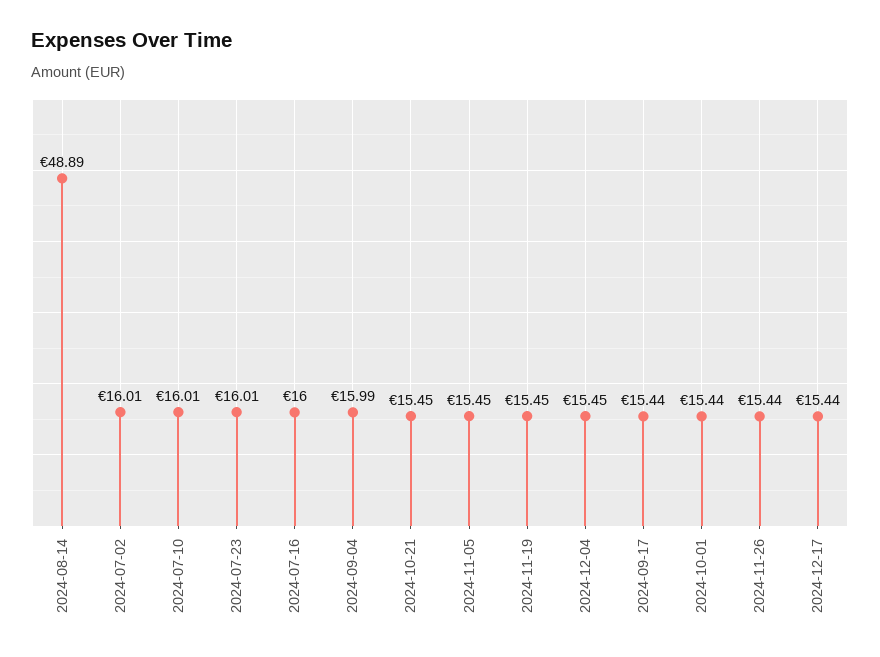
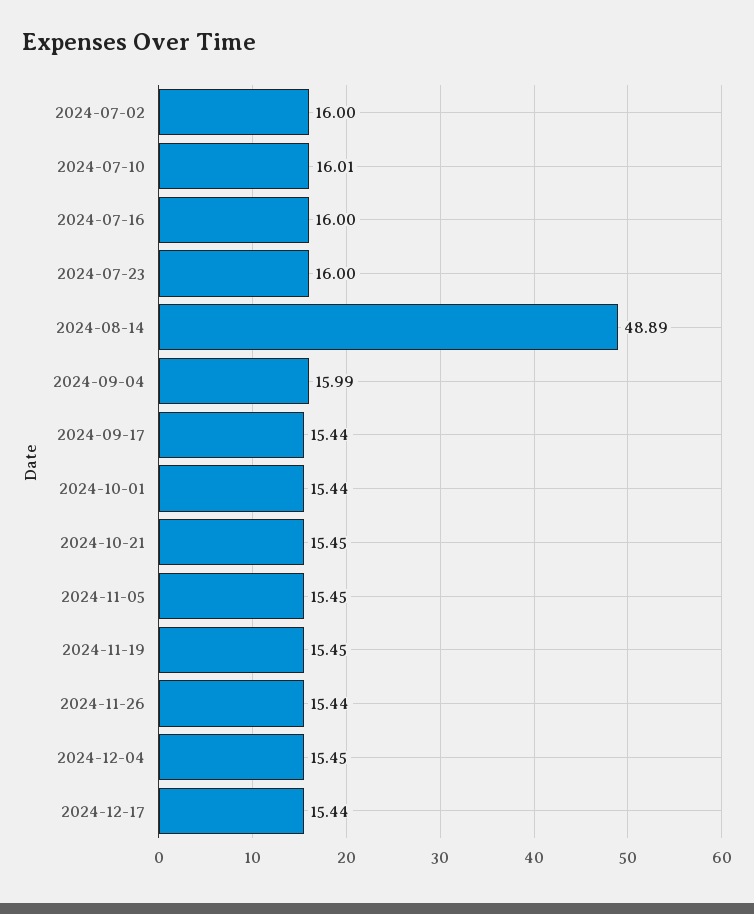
  {
    "2024-08-14": 48.89,
-   "2024-07-02": 16.01,
+   "2024-07-02": 16,
    "2024-07-10": 16.01,
-   "2024-07-23": 16.01,
+   "2024-07-23": 16,
    "2024-07-16": 16,
    "2024-09-04": 15.99,
    "2024-10-21": 15.45,
    "2024-11-05": 15.45,
    "2024-11-19": 15.45,
    "2024-12-04": 15.45,
    "2024-09-17": 15.44,
    "2024-10-01": 15.44,
    "2024-11-26": 15.44,
    "2024-12-17": 15.44
  }

